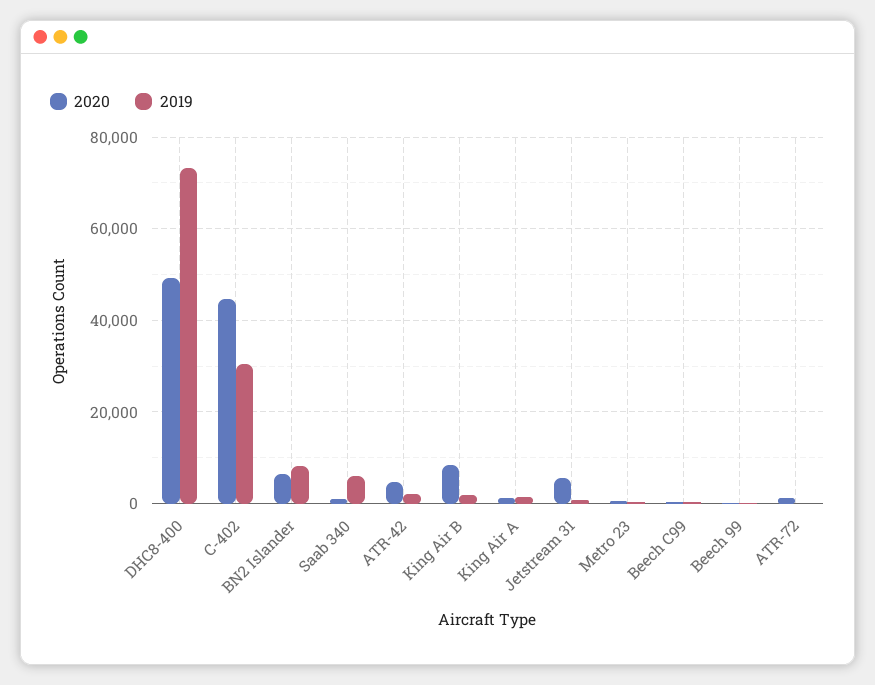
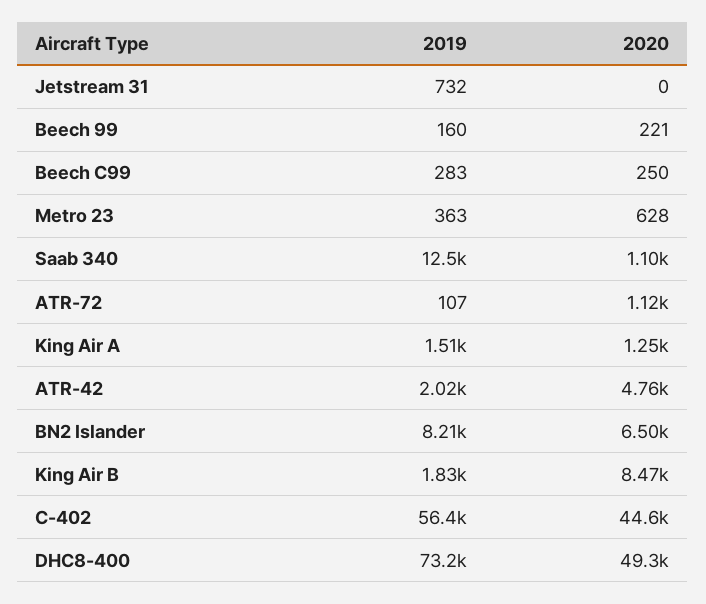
  {
    "2020": {
      "DHC8-400": 49300,
      "C-402": 44600,
      "BN2 Islander": 6500,
      "Saab 340": 1100,
      "ATR-42": 4760,
      "King Air B": 8470,
      "King Air A": 1250,
-     "Jetstream 31": 6000,
+     "Jetstream 31": 0,
      "Metro 23": 628,
      "Beech C99": 250,
      "Beech 99": 221,
      "ATR-72": 1120
    },
    "2019": {
      "DHC8-400": 73200,
-     "C-402": 30000,
+     "C-402": 56400,
      "BN2 Islander": 8210,
-     "Saab 340": 6000,
+     "Saab 340": 12500,
      "ATR-42": 2020,
      "King Air B": 1830,
      "King Air A": 1510,
      "Jetstream 31": 732,
      "Metro 23": 363,
      "Beech C99": 283,
      "Beech 99": 160,
      "ATR-72": 107
    }
  }

